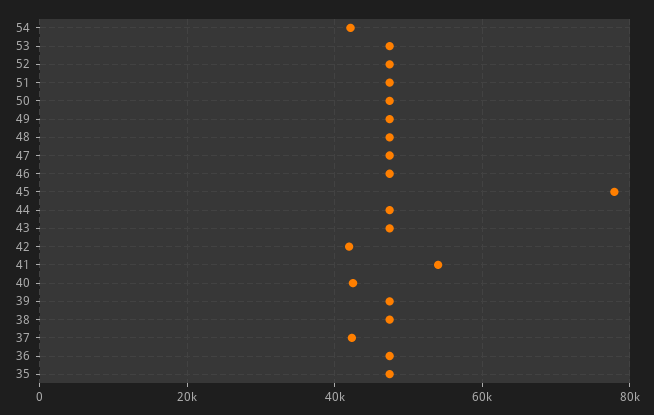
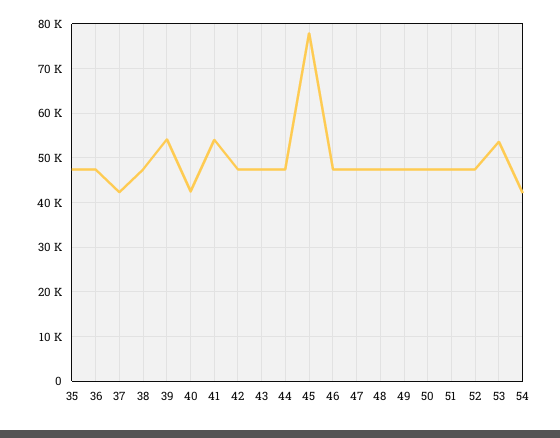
  {
    "54": 42000,
-   "53": 48000,
+   "53": 54000,
    "52": 48000,
    "51": 48000,
    "50": 48000,
    "49": 48000,
    "48": 48000,
    "47": 48000,
    "46": 48000,
    "45": 78000,
    "44": 48000,
    "43": 48000,
-   "42": 42000,
+   "42": 48000,
    "41": 54000,
    "40": 42000,
-   "39": 48000,
+   "39": 54000,
    "38": 48000,
    "37": 42000,
    "36": 48000,
    "35": 48000
  }

